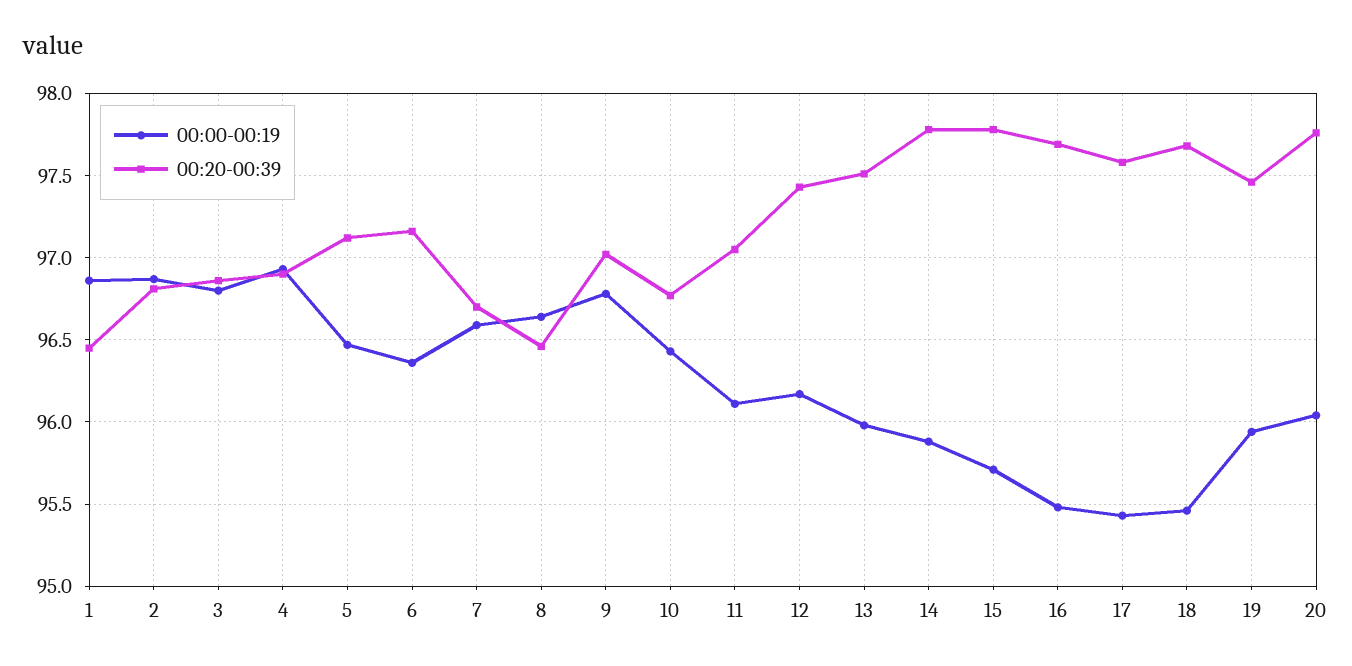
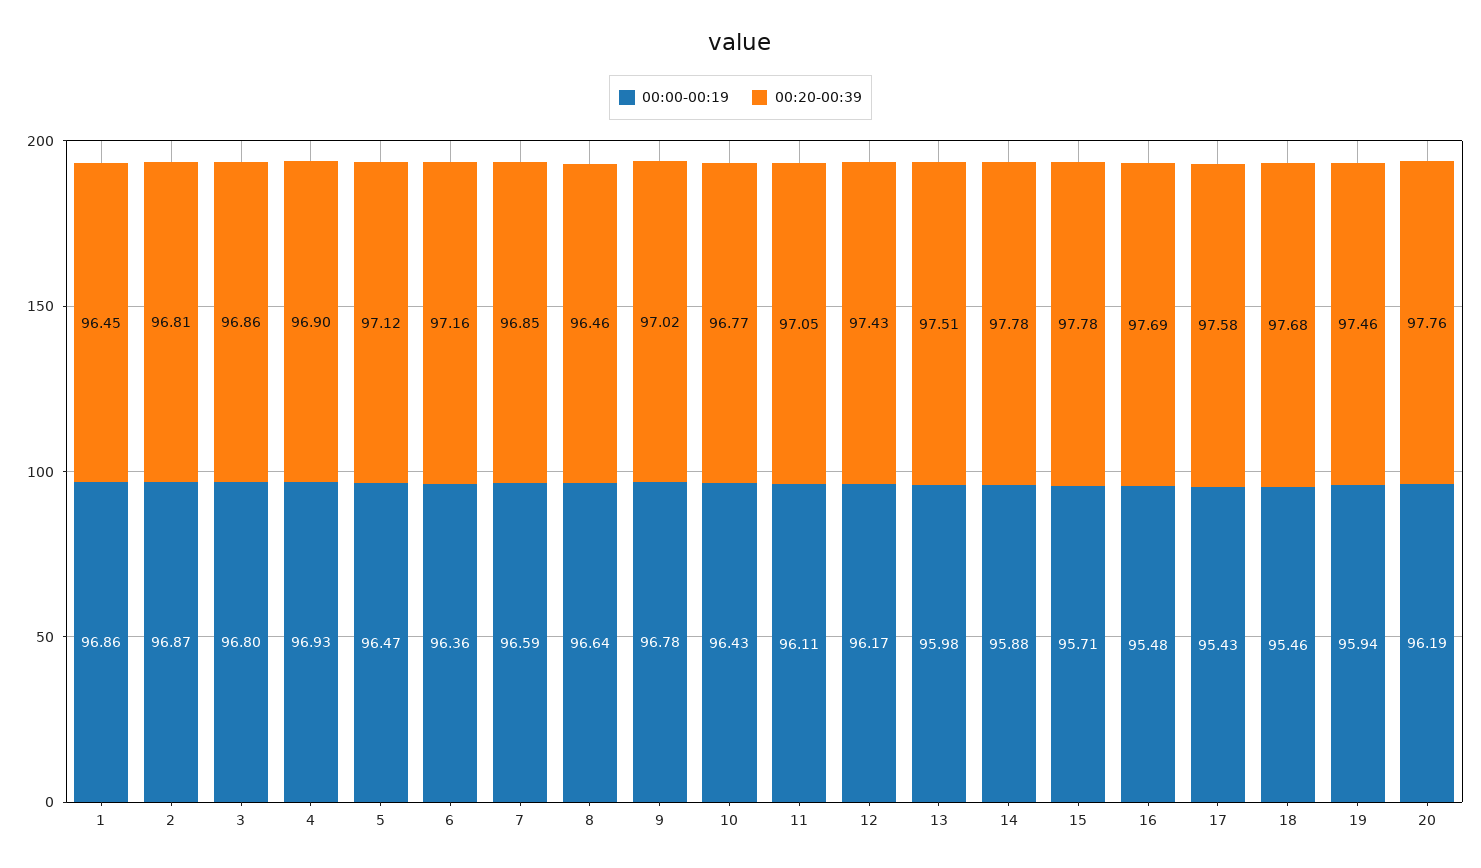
  {
    "00:00-00:19": {
      "1": 96.86,
      "2": 96.87,
      "3": 96.8,
      "4": 96.93,
      "5": 96.47,
      "6": 96.36,
      "7": 96.59,
      "8": 96.64,
      "9": 96.78,
      "10": 96.43,
      "11": 96.11,
      "12": 96.17,
      "13": 95.98,
      "14": 95.88,
      "15": 95.71,
      "16": 95.48,
      "17": 95.43,
      "18": 95.46,
      "19": 95.94,
-     "20": 96.05
+     "20": 96.19
    },
    "00:20-00:39": {
      "1": 96.45,
      "2": 96.81,
      "3": 96.86,
      "4": 96.9,
      "5": 97.12,
      "6": 97.16,
-     "7": 96.7,
+     "7": 96.85,
      "8": 96.46,
      "9": 97.02,
      "10": 96.77,
      "11": 97.05,
      "12": 97.43,
      "13": 97.51,
      "14": 97.78,
      "15": 97.78,
      "16": 97.69,
      "17": 97.58,
      "18": 97.68,
      "19": 97.46,
      "20": 97.76
    }
  }

